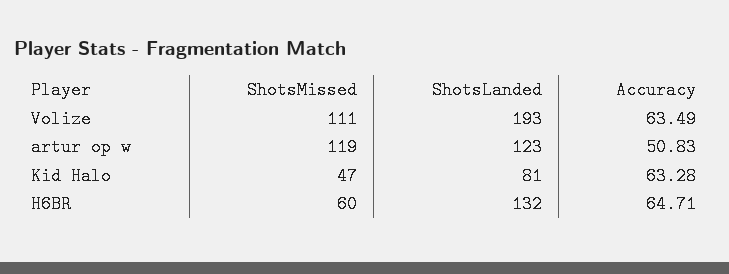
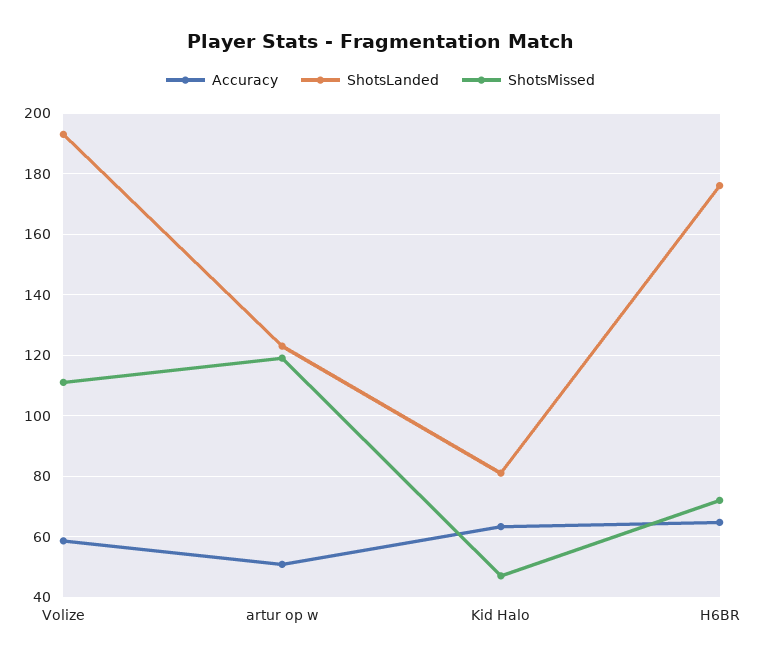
  {
    "ShotsMissed": {
      "Volize": 111,
      "artur op w": 119,
      "Kid Halo": 47,
-     "H6BR": 60
+     "H6BR": 72
    },
    "ShotsLanded": {
      "Volize": 193,
      "artur op w": 123,
      "Kid Halo": 81,
-     "H6BR": 132
+     "H6BR": 176
    },
    "Accuracy": {
-     "Volize": 63.49,
+     "Volize": 58,
      "artur op w": 50.83,
      "Kid Halo": 63.28,
      "H6BR": 64.71
    }
  }

